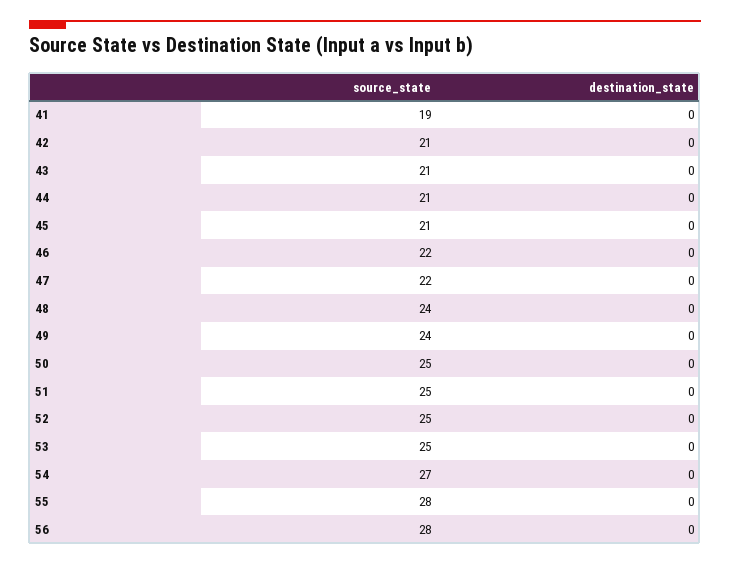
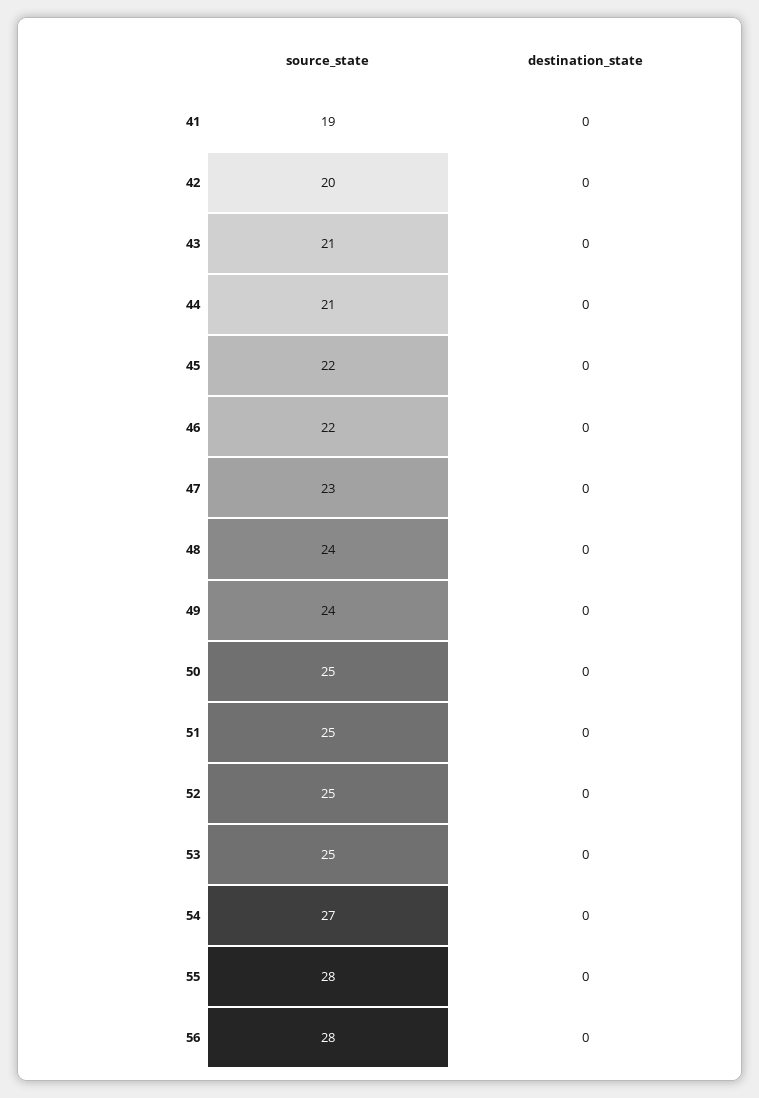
  {
    "source_state": {
      "41": 19,
-     "42": 21,
+     "42": 20,
      "43": 21,
      "44": 21,
-     "45": 21,
+     "45": 22,
      "46": 22,
-     "47": 22,
+     "47": 23,
      "48": 24,
      "49": 24,
      "50": 25,
      "51": 25,
      "52": 25,
      "53": 25,
      "54": 27,
      "55": 28,
      "56": 28
    },
    "destination_state": {
      "41": 0,
      "42": 0,
      "43": 0,
      "44": 0,
      "45": 0,
      "46": 0,
      "47": 0,
      "48": 0,
      "49": 0,
      "50": 0,
      "51": 0,
      "52": 0,
      "53": 0,
      "54": 0,
      "55": 0,
      "56": 0
    }
  }

